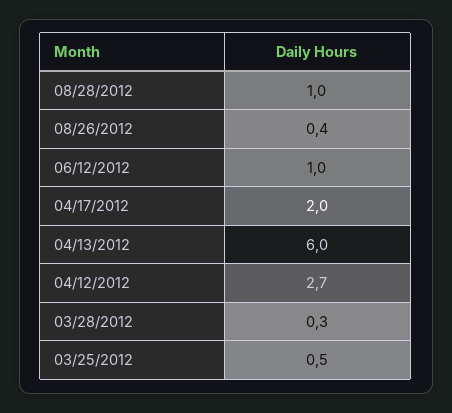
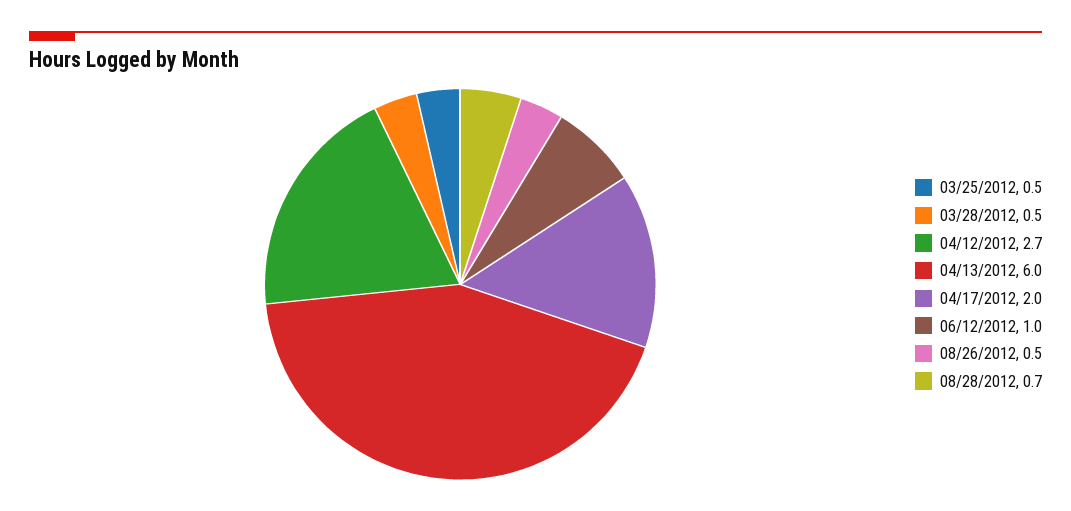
  {
-   "08/28/2012": 1,
+   "08/28/2012": 0.7,
-   "08/26/2012": 0.4,
+   "08/26/2012": 0.5,
    "06/12/2012": 1,
    "04/17/2012": 2,
    "04/13/2012": 6,
    "04/12/2012": 2.7,
-   "03/28/2012": 0.3,
+   "03/28/2012": 0.5,
    "03/25/2012": 0.5
  }

